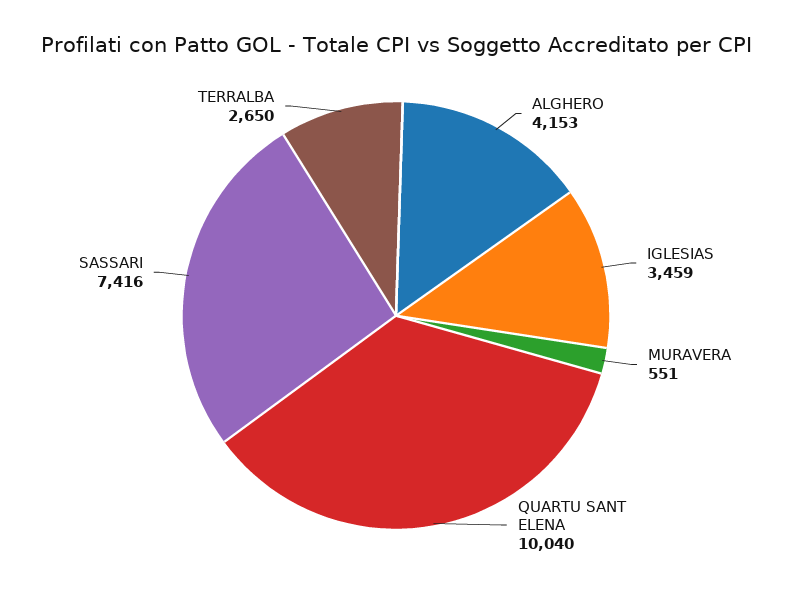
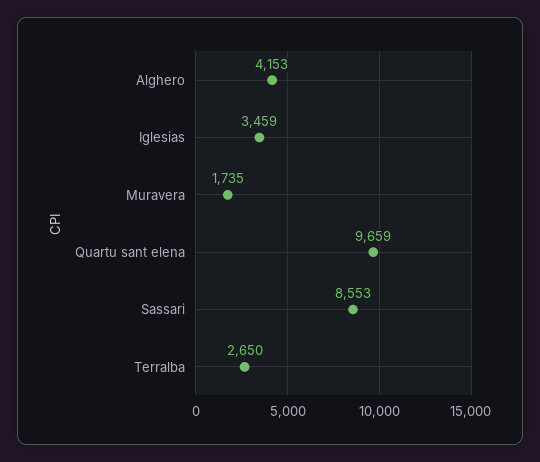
  {
    "ALGHERO": 4153,
    "IGLESIAS": 3459,
-   "MURAVERA": 551,
+   "MURAVERA": 1735,
-   "QUARTU SANT ELENA": 10040,
+   "QUARTU SANT ELENA": 9659,
-   "SASSARI": 7416,
+   "SASSARI": 8553,
    "TERRALBA": 2650
  }

